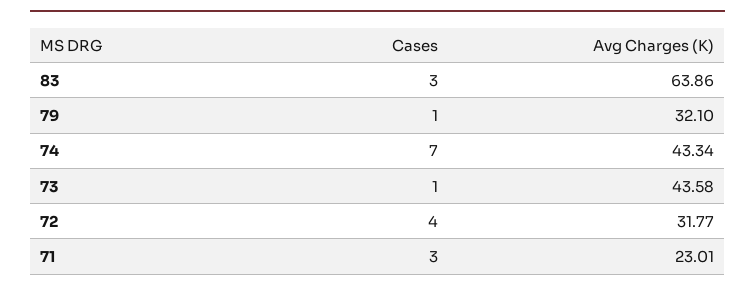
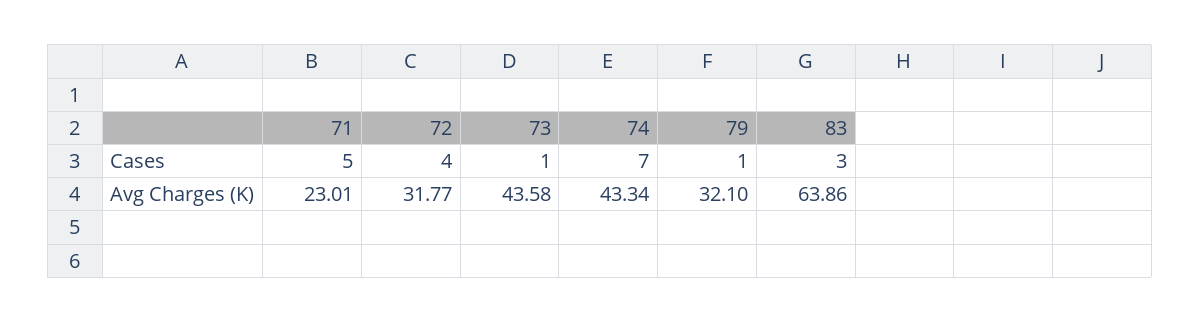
  {
    "Cases": {
      "83": 3,
      "79": 1,
      "74": 7,
      "73": 1,
      "72": 4,
-     "71": 3
+     "71": 5
    },
    "Avg Charges (K)": {
      "83": 63.86,
      "79": 32.1,
      "74": 43.34,
      "73": 43.58,
      "72": 31.77,
      "71": 23.01
    }
  }

